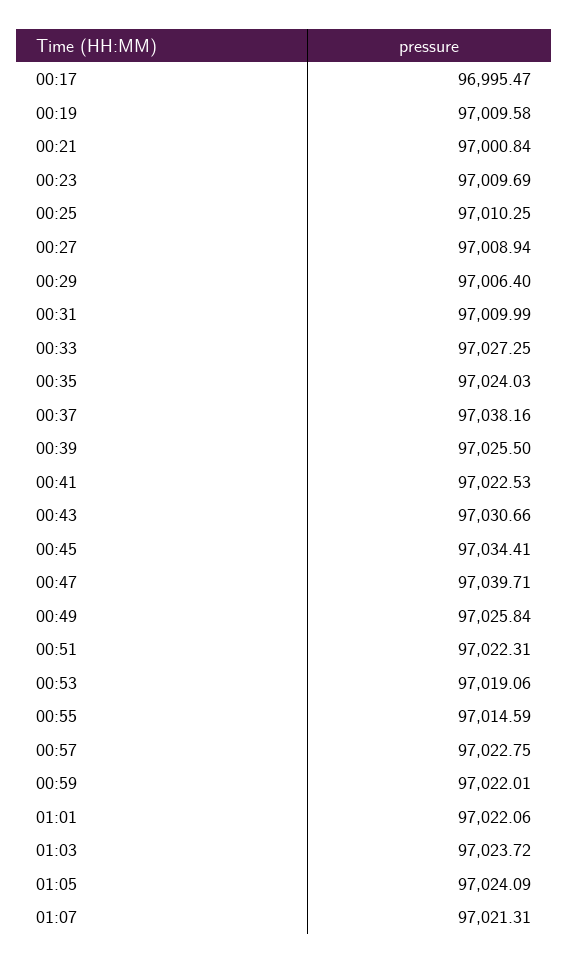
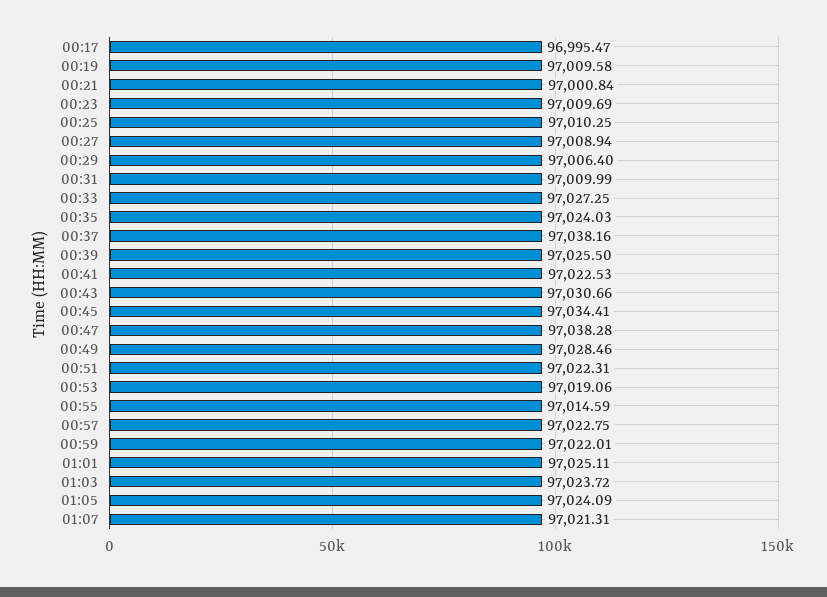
  {
    "00:17": 96995.47,
    "00:19": 97009.58,
    "00:21": 97000.84,
    "00:23": 97009.69,
    "00:25": 97010.25,
    "00:27": 97008.94,
    "00:29": 97006.4,
    "00:31": 97009.99,
    "00:33": 97027.25,
    "00:35": 97024.03,
    "00:37": 97038.16,
    "00:39": 97025.5,
    "00:41": 97022.53,
    "00:43": 97030.66,
    "00:45": 97034.41,
-   "00:47": 97039.71,
+   "00:47": 97038.28,
-   "00:49": 97025.84,
+   "00:49": 97028.46,
    "00:51": 97022.31,
    "00:53": 97019.06,
    "00:55": 97014.59,
    "00:57": 97022.75,
    "00:59": 97022.01,
-   "01:01": 97022.06,
+   "01:01": 97025.11,
    "01:03": 97023.72,
    "01:05": 97024.09,
    "01:07": 97021.31
  }

